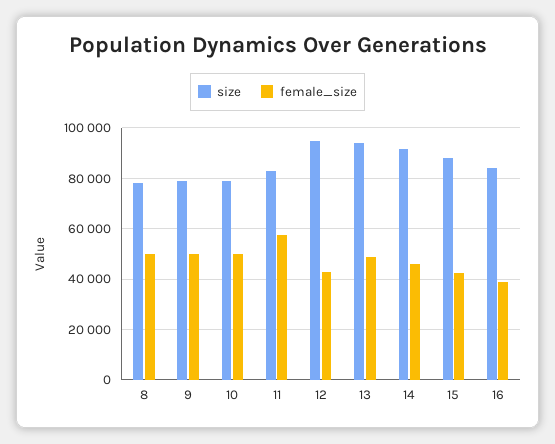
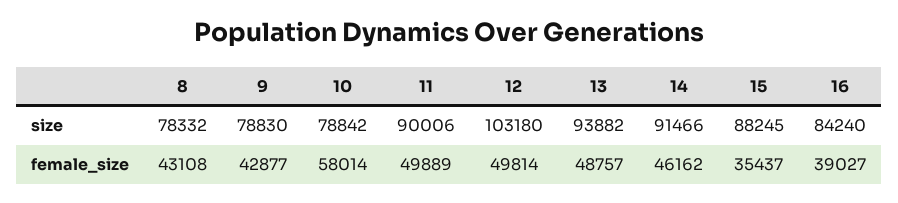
  {
    "size": {
      "8": 78332,
      "9": 78830,
      "10": 78842,
-     "11": 82500,
+     "11": 90006,
-     "12": 95000,
+     "12": 103180,
      "13": 93882,
      "14": 91466,
      "15": 88245,
      "16": 84240
    },
    "female_size": {
-     "8": 50000,
+     "8": 43108,
-     "9": 50000,
+     "9": 42877,
-     "10": 50000,
+     "10": 58014,
-     "11": 57500,
+     "11": 49889,
-     "12": 42500,
+     "12": 49814,
      "13": 48757,
      "14": 46162,
-     "15": 42500,
+     "15": 35437,
      "16": 39027
    }
  }

